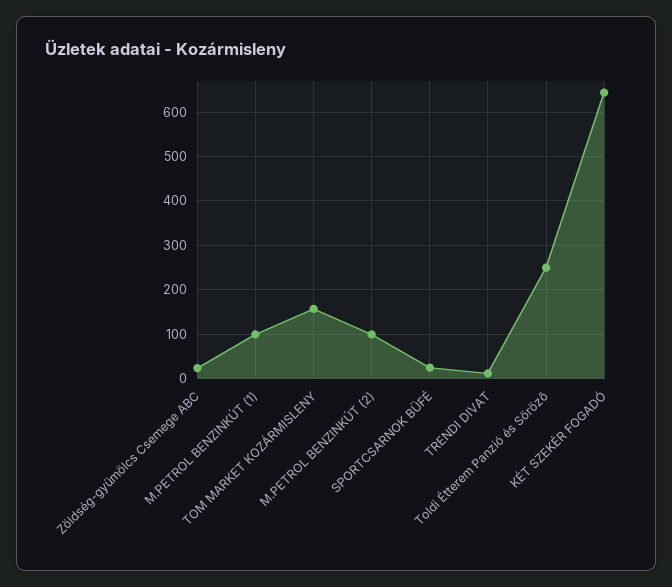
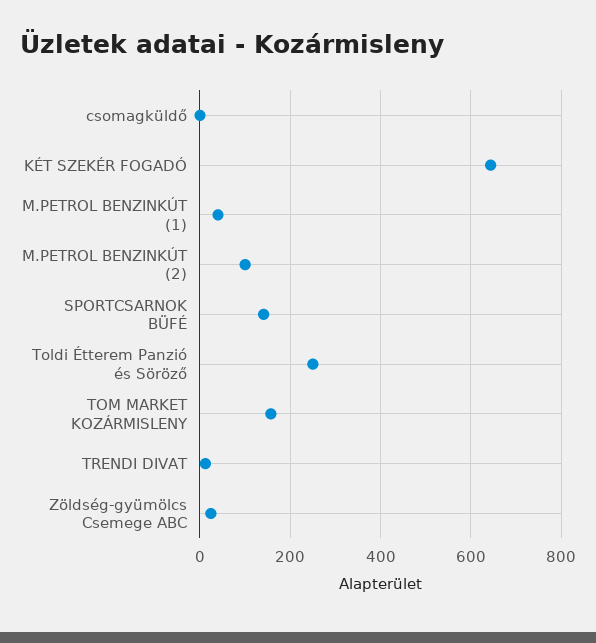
  {
    "Zöldség-gyümölcs Csemege ABC": 20,
-   "M.PETROL BENZINKÚT (1)": 100,
+   "M.PETROL BENZINKÚT (1)": 40,
    "TOM MARKET KOZÁRMISLENY": 160,
    "M.PETROL BENZINKÚT (2)": 100,
-   "SPORTCSARNOK BÜFÉ": 20,
+   "SPORTCSARNOK BÜFÉ": 140,
    "TRENDI DIVAT": 20,
    "Toldi Étterem Panzió és Söröző": 260,
-   "KÉT SZEKÉR FOGADÓ": 640
+   "KÉT SZEKÉR FOGADÓ": 640,
+   "csomagküldő": 0
  }

